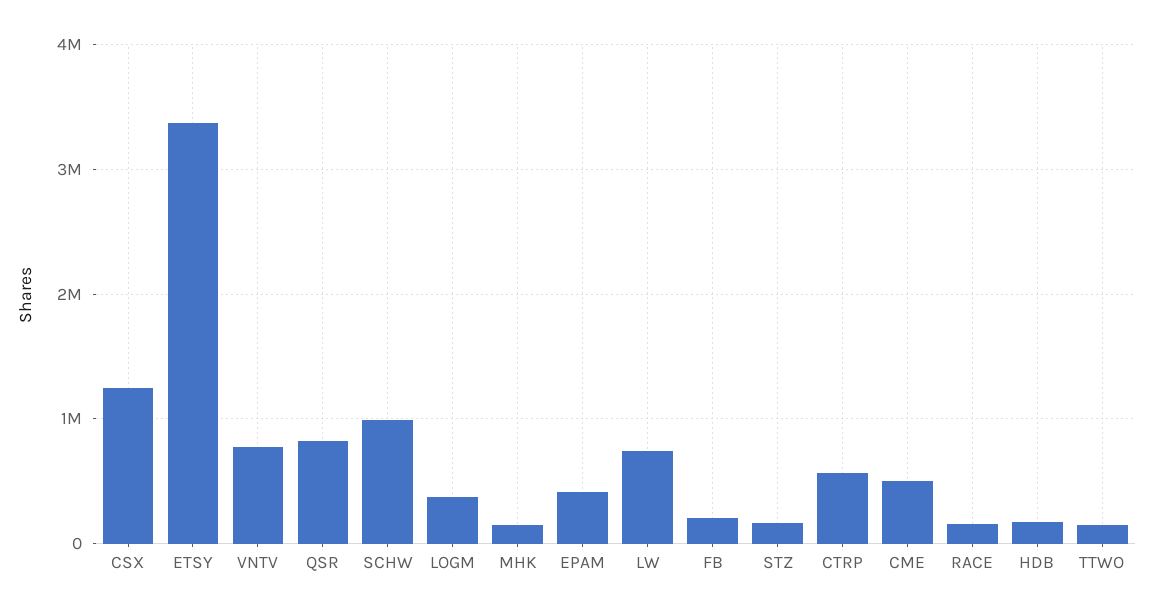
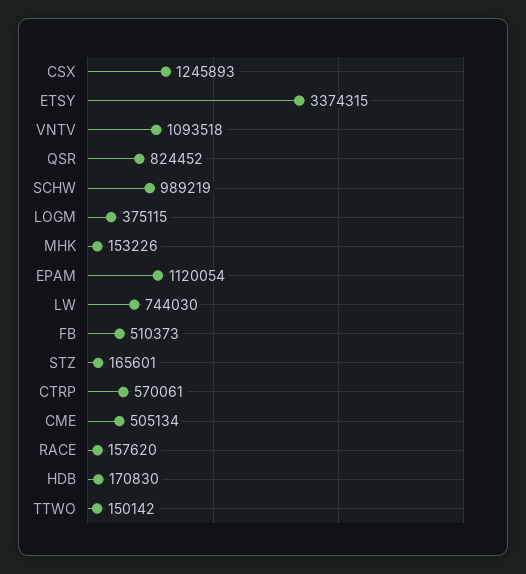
  {
    "CSX": 1245893,
    "ETSY": 3374315,
-   "VNTV": 800000,
+   "VNTV": 1093518,
    "QSR": 824452,
    "SCHW": 989219,
    "LOGM": 375115,
    "MHK": 153226,
-   "EPAM": 400000,
+   "EPAM": 1120054,
    "LW": 744030,
-   "FB": 200000,
+   "FB": 510373,
    "STZ": 165601,
    "CTRP": 570061,
    "CME": 505134,
    "RACE": 157620,
    "HDB": 170830,
    "TTWO": 150142
  }

